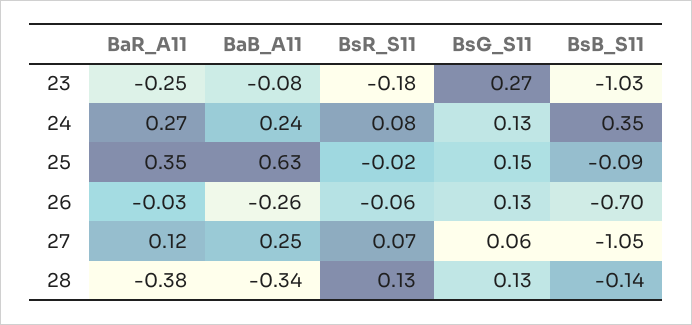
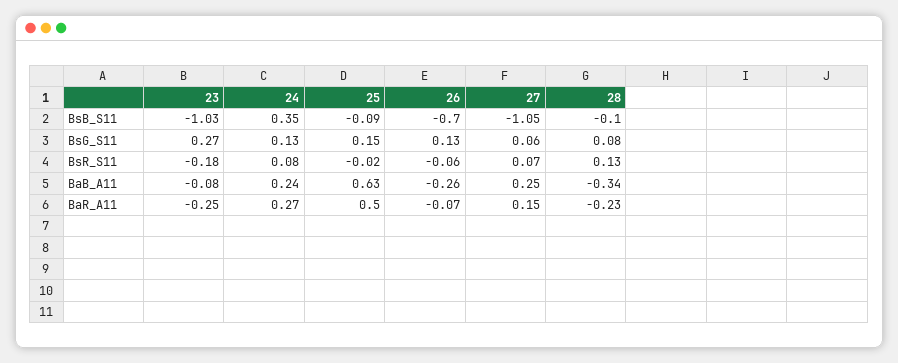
  {
    "BaR_A11": {
      "23": -0.25,
      "24": 0.27,
-     "25": 0.35,
+     "25": 0.5,
-     "26": -0.03,
+     "26": -0.07,
-     "27": 0.12,
+     "27": 0.15,
-     "28": -0.38
+     "28": -0.23
    },
    "BaB_A11": {
      "23": -0.08,
      "24": 0.24,
      "25": 0.63,
      "26": -0.26,
      "27": 0.25,
      "28": -0.34
    },
    "BsR_S11": {
      "23": -0.18,
      "24": 0.08,
      "25": -0.02,
      "26": -0.06,
      "27": 0.07,
      "28": 0.13
    },
    "BsG_S11": {
      "23": 0.27,
      "24": 0.13,
      "25": 0.15,
      "26": 0.13,
      "27": 0.06,
-     "28": 0.13
+     "28": 0.08
    },
    "BsB_S11": {
      "23": -1.03,
      "24": 0.35,
      "25": -0.09,
      "26": -0.7,
      "27": -1.05,
-     "28": -0.14
+     "28": -0.1
    }
  }

